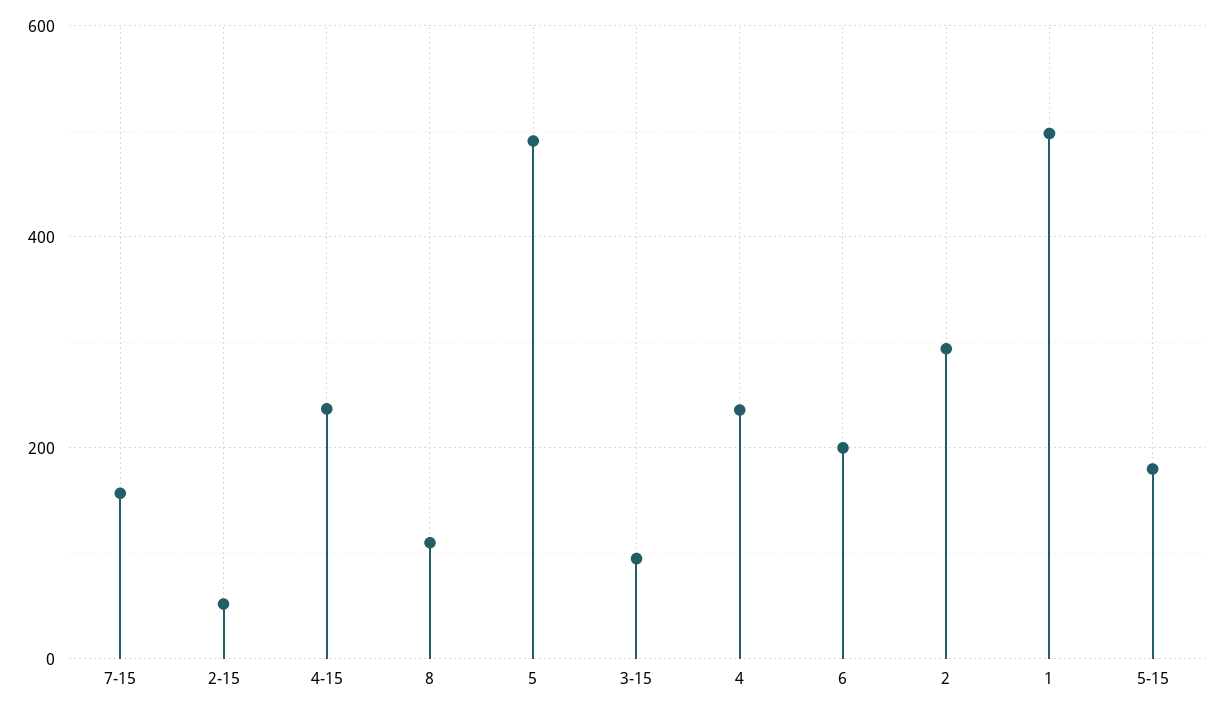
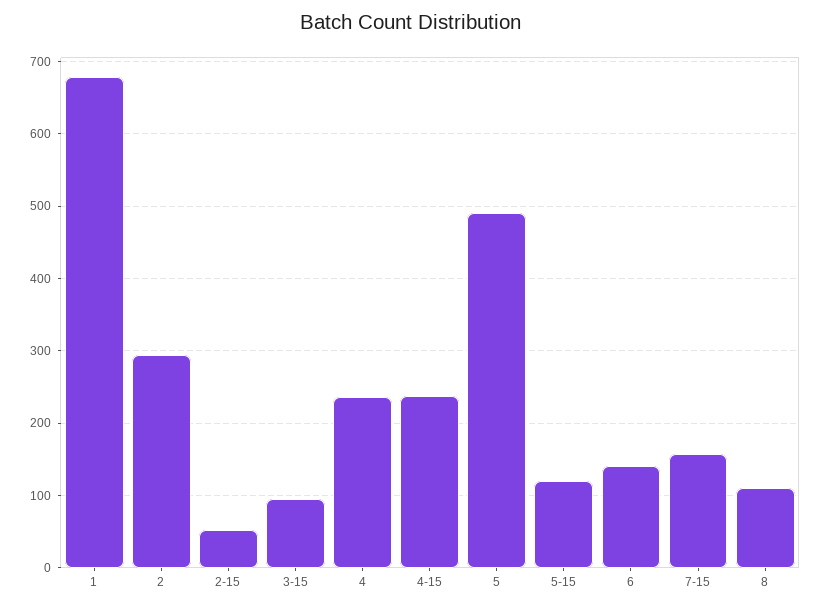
  {
    "7-15": 160,
    "2-15": 50,
    "4-15": 240,
    "8": 110,
    "5": 490,
    "3-15": 100,
    "4": 240,
-   "6": 200,
+   "6": 140,
    "2": 290,
-   "1": 500,
+   "1": 680,
-   "5-15": 180
+   "5-15": 120
  }

